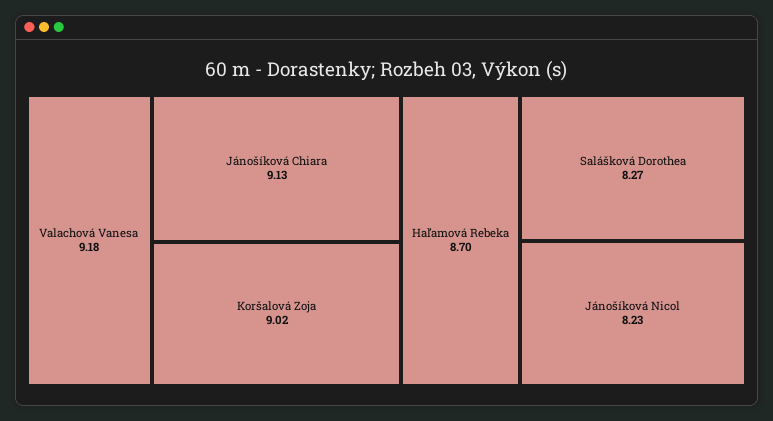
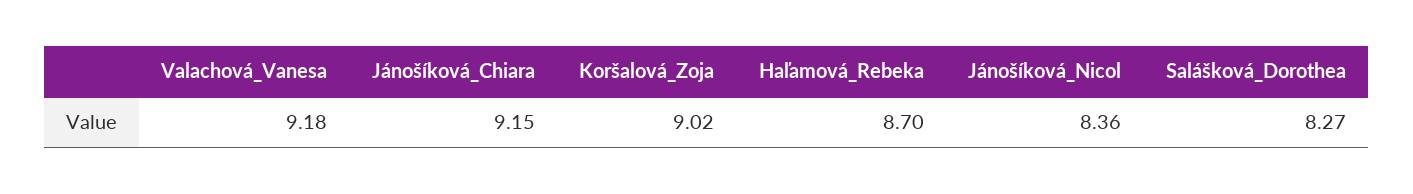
  {
    "Valachová Vanesa": 9.18,
-   "Jánošíková Chiara": 9.13,
+   "Jánošíková Chiara": 9.15,
    "Koršalová Zoja": 9.02,
    "Haľamová Rebeka": 8.7,
    "Salášková Dorothea": 8.27,
-   "Jánošíková Nicol": 8.23
+   "Jánošíková Nicol": 8.36
  }

